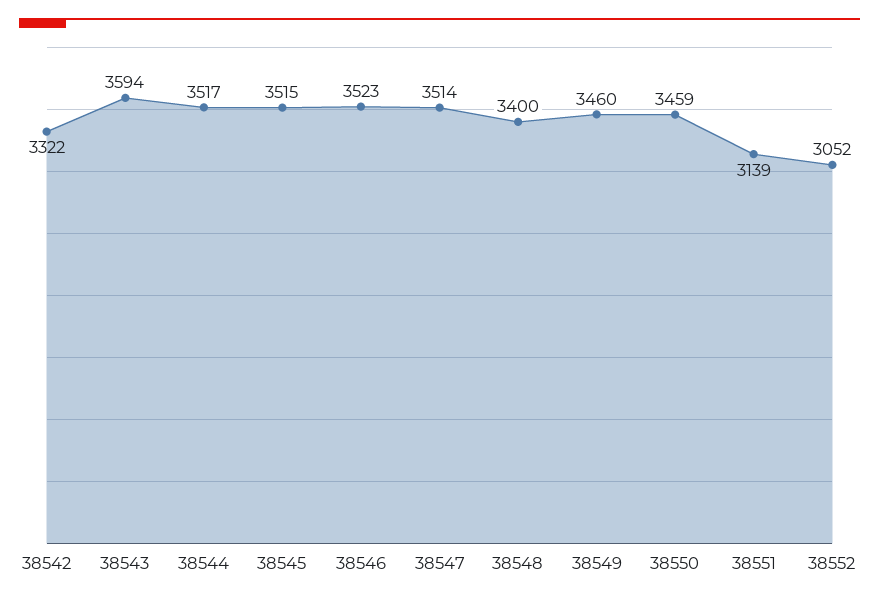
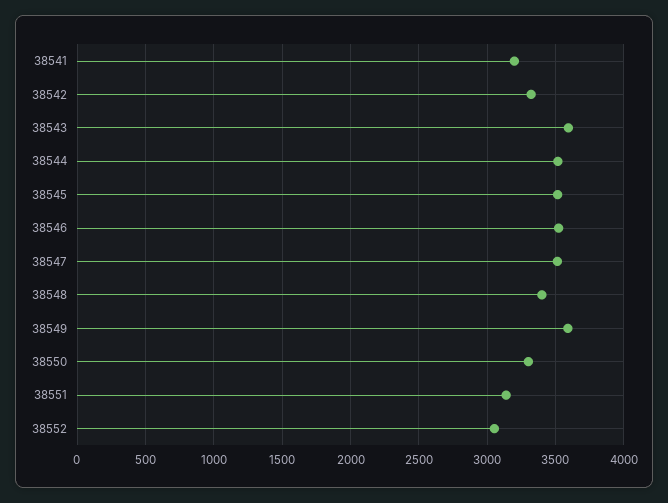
  {
    "38542": 3322,
    "38543": 3594,
    "38544": 3517,
    "38545": 3515,
    "38546": 3523,
    "38547": 3514,
    "38548": 3400,
-   "38549": 3460,
+   "38549": 3600,
-   "38550": 3459,
+   "38550": 3300,
    "38551": 3139,
-   "38552": 3052
+   "38552": 3052,
+   "38541": 3200
  }

